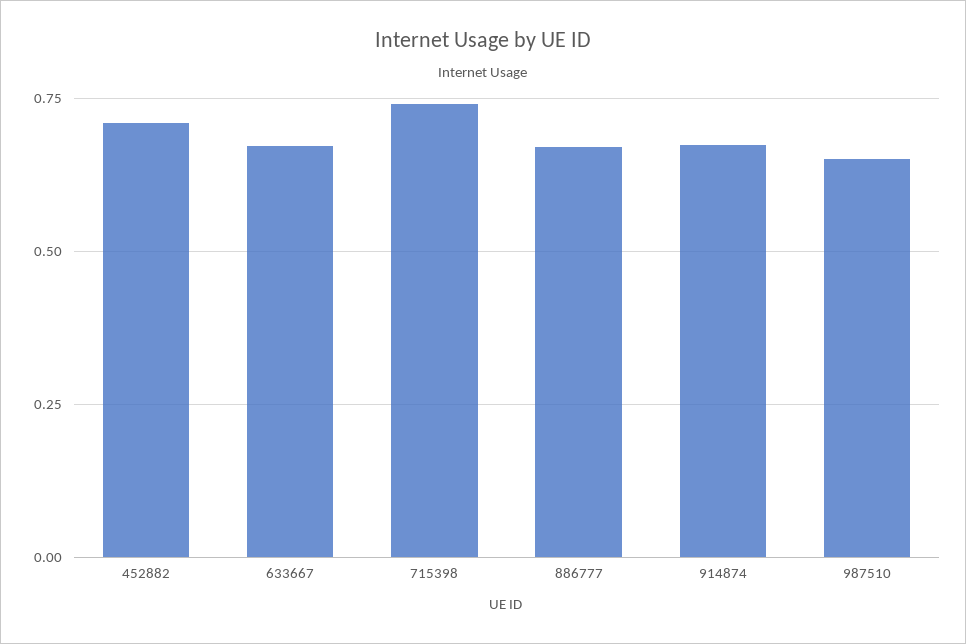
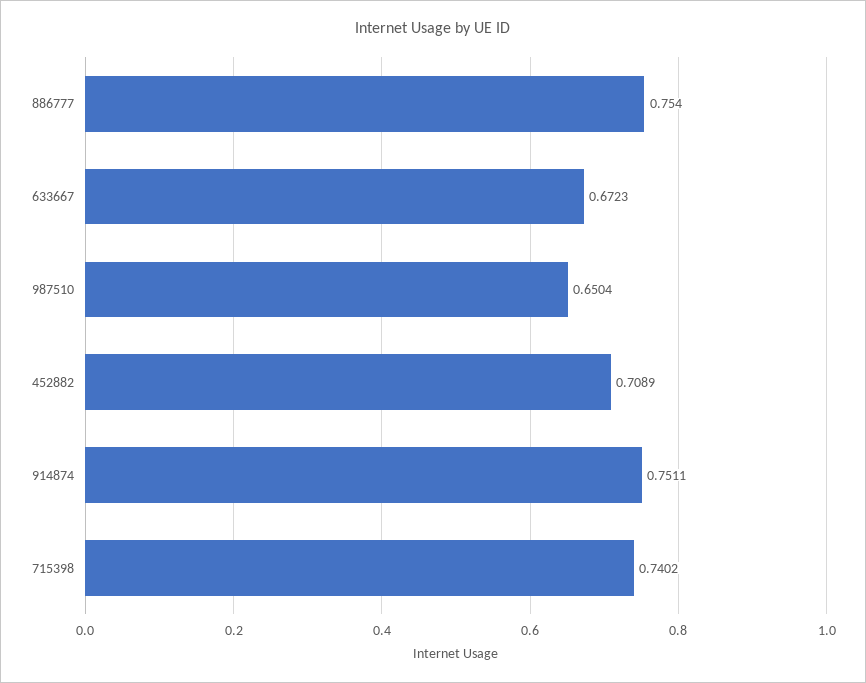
  {
    "452882": 0.7089,
    "633667": 0.6723,
    "715398": 0.7402,
-   "886777": 0.675,
+   "886777": 0.754,
-   "914874": 0.675,
+   "914874": 0.7511,
    "987510": 0.6504
  }

